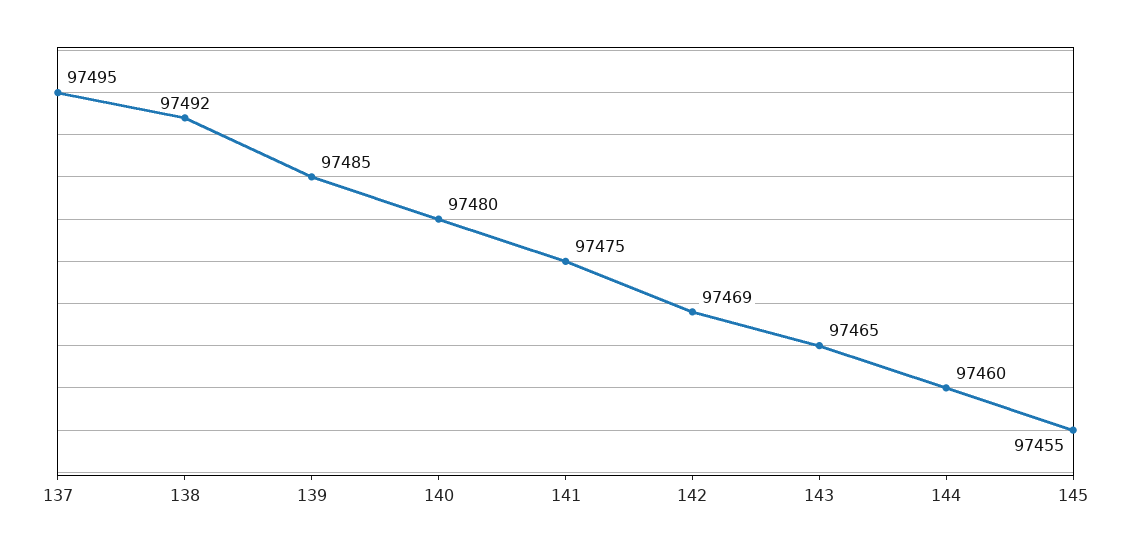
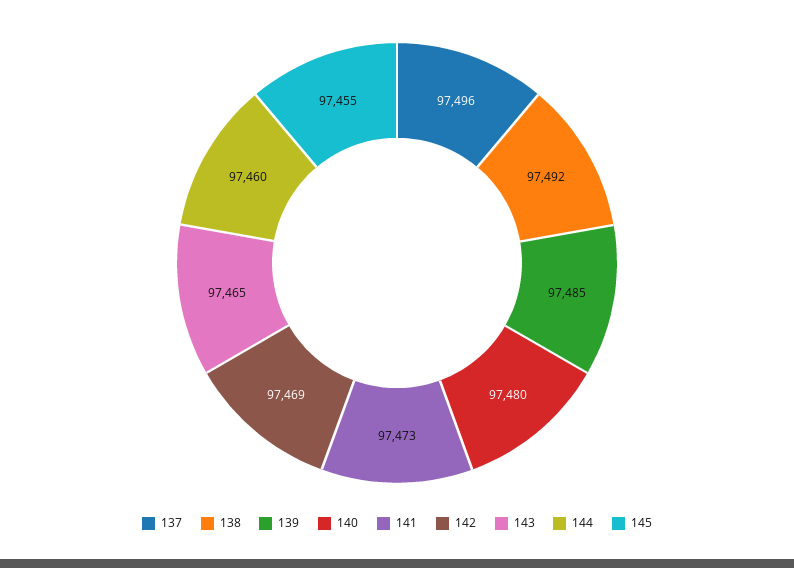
  {
-   "137": 97495,
+   "137": 97496,
    "138": 97492,
    "139": 97485,
    "140": 97480,
-   "141": 97475,
+   "141": 97473,
    "142": 97469,
    "143": 97465,
    "144": 97460,
    "145": 97455
  }

